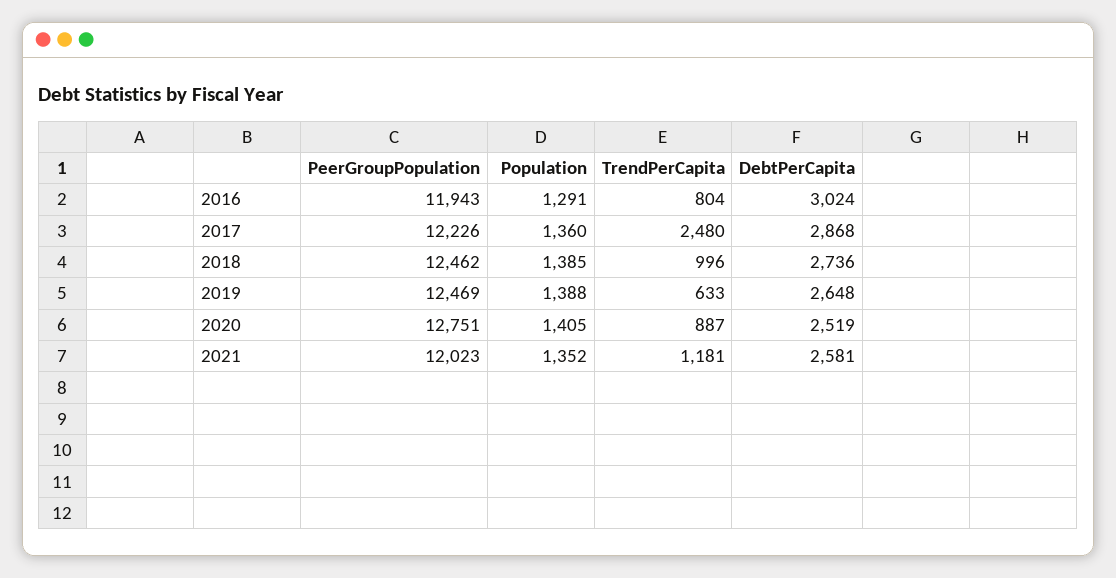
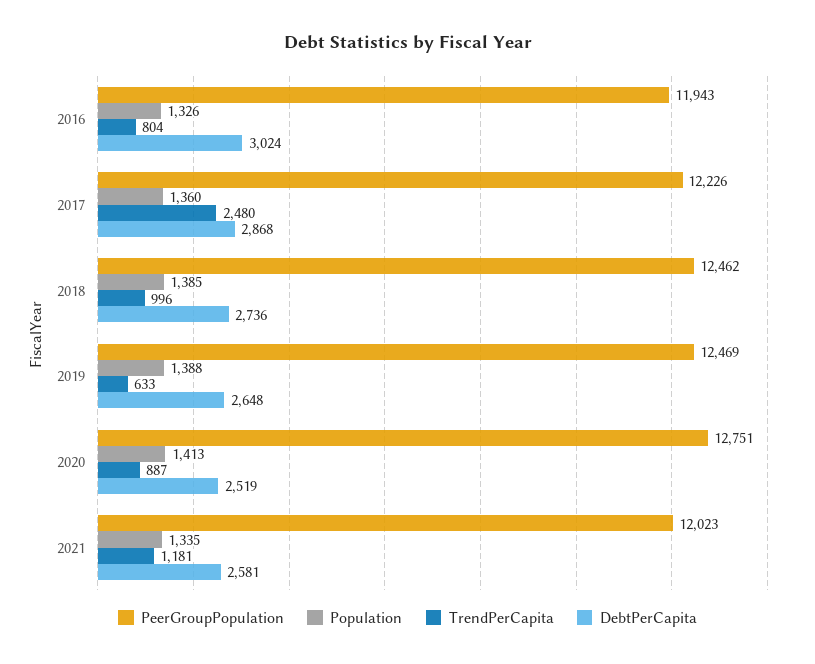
  {
    "PeerGroupPopulation": {
      "2016": 11943,
      "2017": 12226,
      "2018": 12462,
      "2019": 12469,
      "2020": 12751,
      "2021": 12023
    },
    "Population": {
-     "2016": 1291,
+     "2016": 1326,
      "2017": 1360,
      "2018": 1385,
      "2019": 1388,
-     "2020": 1405,
+     "2020": 1413,
-     "2021": 1352
+     "2021": 1335
    },
    "TrendPerCapita": {
      "2016": 804,
      "2017": 2480,
      "2018": 996,
      "2019": 633,
      "2020": 887,
      "2021": 1181
    },
    "DebtPerCapita": {
      "2016": 3024,
      "2017": 2868,
      "2018": 2736,
      "2019": 2648,
      "2020": 2519,
      "2021": 2581
    }
  }

